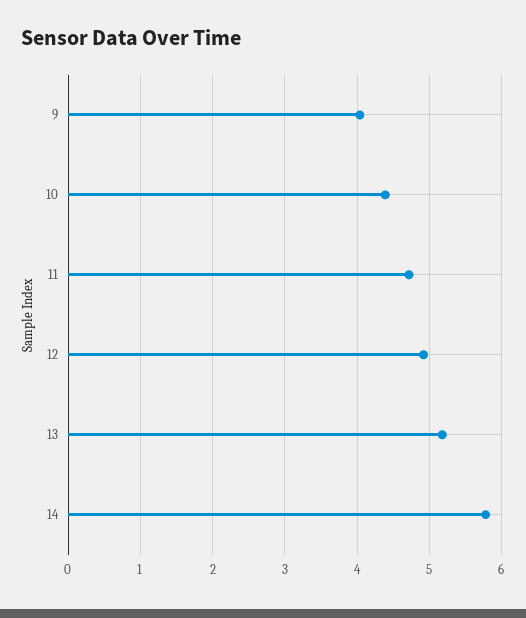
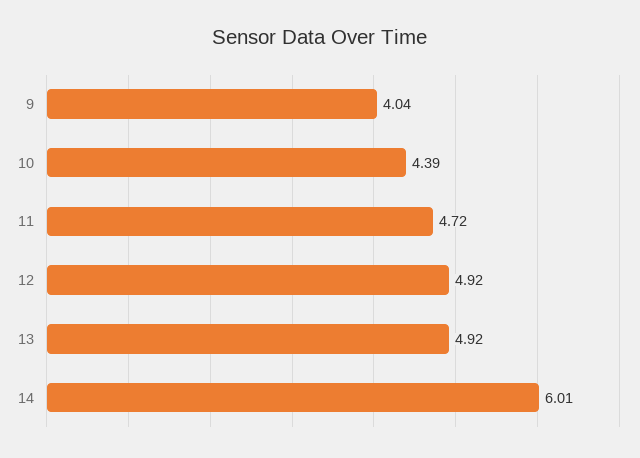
  {
    "9": 4.04,
    "10": 4.39,
    "11": 4.72,
    "12": 4.92,
-   "13": 5.2,
+   "13": 4.92,
-   "14": 5.8
+   "14": 6.01
  }

